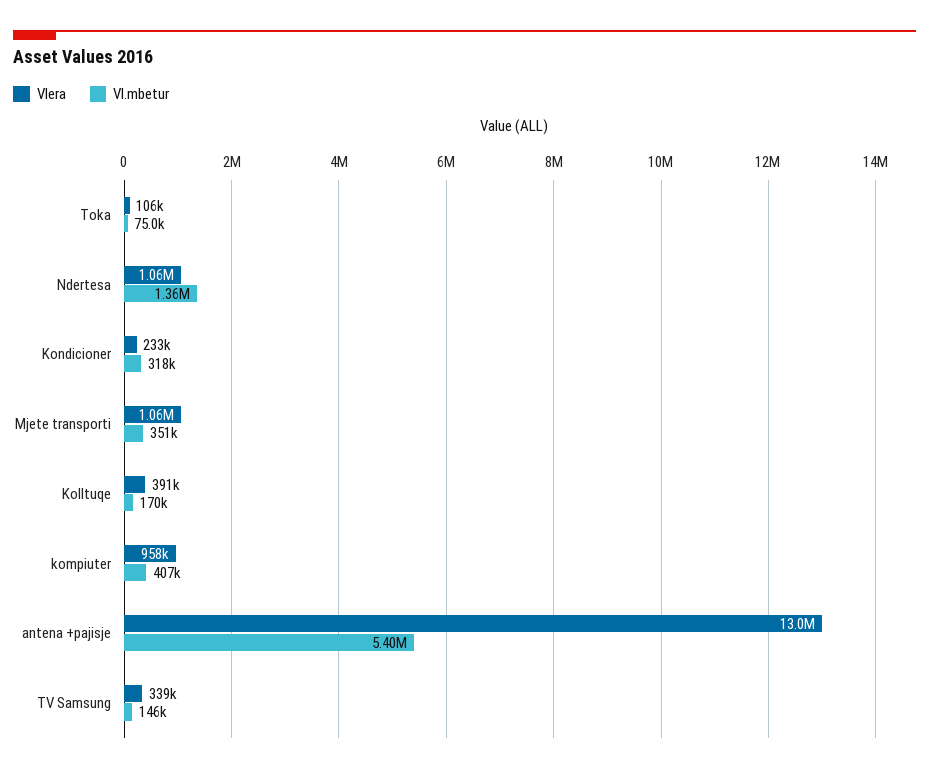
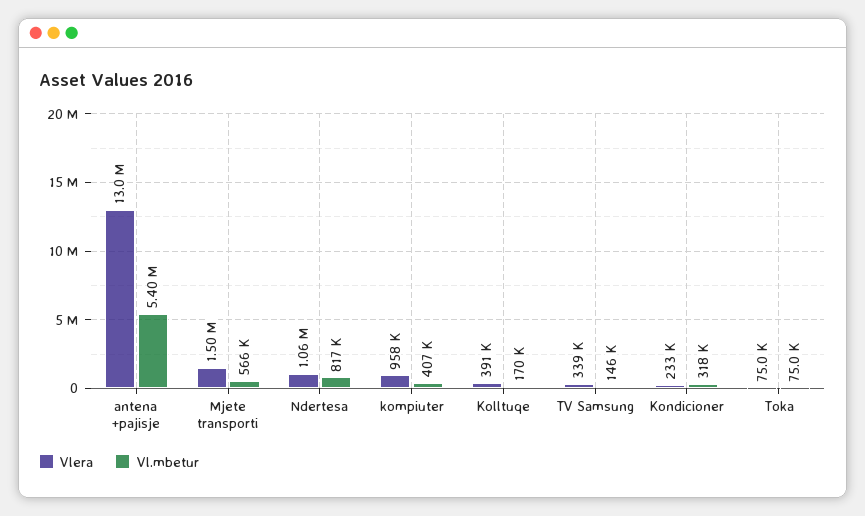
  {
    "Vlera": {
-     "Toka": 106000,
+     "Toka": 75000,
      "Ndertesa": 1060000,
      "Kondicioner": 233000,
-     "Mjete transporti": 1060000,
+     "Mjete transporti": 1500000,
      "Kolltuqe": 391000,
      "kompiuter": 958000,
      "antena +pajisje": 13000000,
      "TV Samsung": 339000
    },
    "Vl.mbetur": {
      "Toka": 75000,
-     "Ndertesa": 1360000,
+     "Ndertesa": 817000,
      "Kondicioner": 318000,
-     "Mjete transporti": 351000,
+     "Mjete transporti": 566000,
      "Kolltuqe": 170000,
      "kompiuter": 407000,
      "antena +pajisje": 5400000,
      "TV Samsung": 146000
    }
  }

